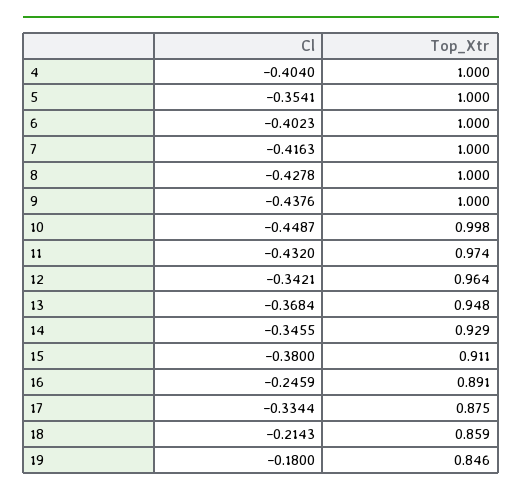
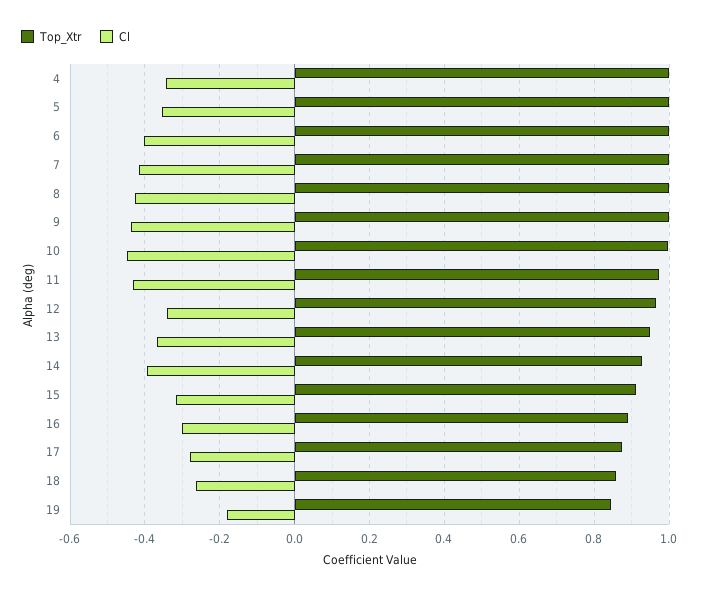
  {
    "Cl": {
-     "4": -0.404,
+     "4": -0.34,
      "5": -0.3541,
      "6": -0.4023,
      "7": -0.4163,
      "8": -0.4278,
      "9": -0.4376,
      "10": -0.4487,
      "11": -0.432,
      "12": -0.3421,
      "13": -0.3684,
-     "14": -0.3455,
+     "14": -0.4,
-     "15": -0.38,
+     "15": -0.32,
-     "16": -0.2459,
+     "16": -0.3,
-     "17": -0.3344,
+     "17": -0.28,
-     "18": -0.2143,
+     "18": -0.26,
      "19": -0.18
    },
    "Top_Xtr": {
      "4": 1,
      "5": 1,
      "6": 1,
      "7": 1,
      "8": 1,
      "9": 1,
      "10": 0.998,
      "11": 0.974,
      "12": 0.964,
      "13": 0.948,
      "14": 0.929,
      "15": 0.911,
      "16": 0.891,
      "17": 0.875,
      "18": 0.859,
      "19": 0.846
    }
  }

